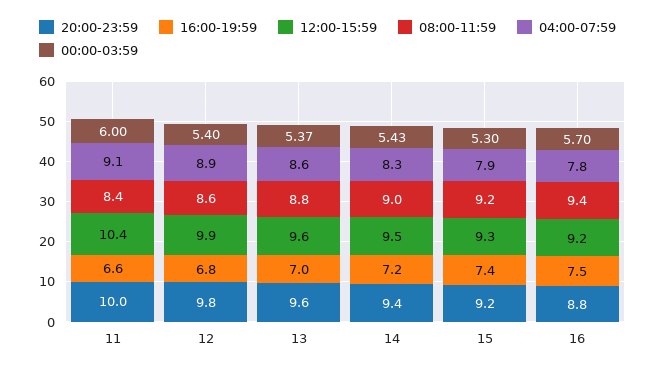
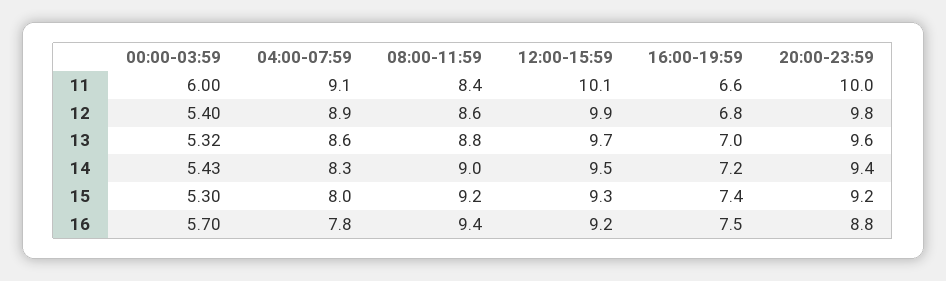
  {
    "20:00-23:59": {
      "11": 10,
      "12": 9.8,
      "13": 9.6,
      "14": 9.4,
      "15": 9.2,
      "16": 8.8
    },
    "16:00-19:59": {
      "11": 6.6,
      "12": 6.8,
      "13": 7,
      "14": 7.2,
      "15": 7.4,
      "16": 7.5
    },
    "12:00-15:59": {
-     "11": 10.4,
+     "11": 10.1,
      "12": 9.9,
-     "13": 9.6,
+     "13": 9.7,
      "14": 9.5,
      "15": 9.3,
      "16": 9.2
    },
    "08:00-11:59": {
      "11": 8.4,
      "12": 8.6,
      "13": 8.8,
      "14": 9,
      "15": 9.2,
      "16": 9.4
    },
    "04:00-07:59": {
      "11": 9.1,
      "12": 8.9,
      "13": 8.6,
      "14": 8.3,
-     "15": 7.9,
+     "15": 8,
      "16": 7.8
    },
    "00:00-03:59": {
      "11": 6,
      "12": 5.4,
-     "13": 5.37,
+     "13": 5.32,
      "14": 5.43,
      "15": 5.3,
      "16": 5.7
    }
  }

